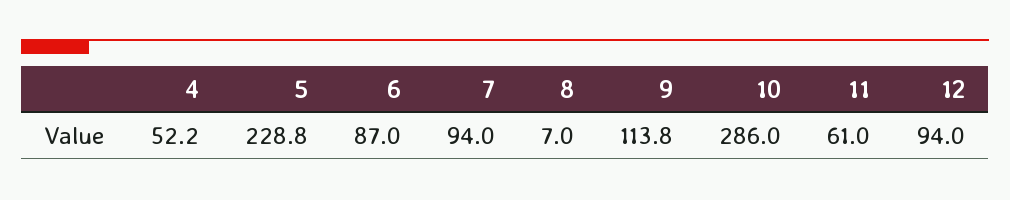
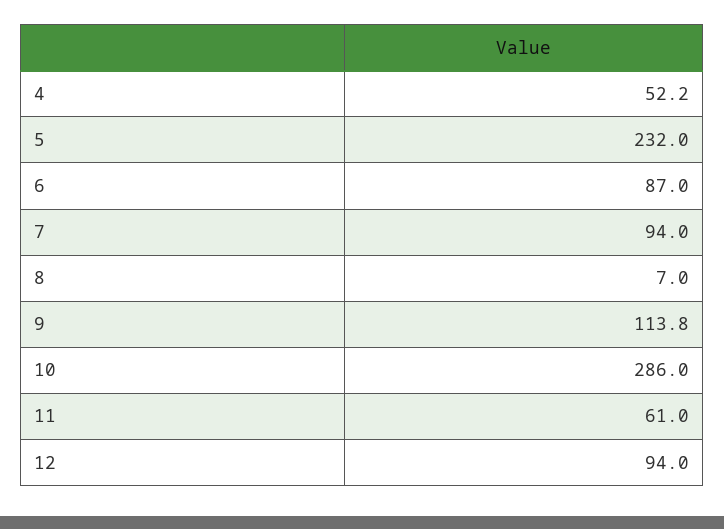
  {
    "4": 52.2,
-   "5": 228.8,
+   "5": 232,
    "6": 87,
    "7": 94,
    "8": 7,
    "9": 113.8,
    "10": 286,
    "11": 61,
    "12": 94
  }

